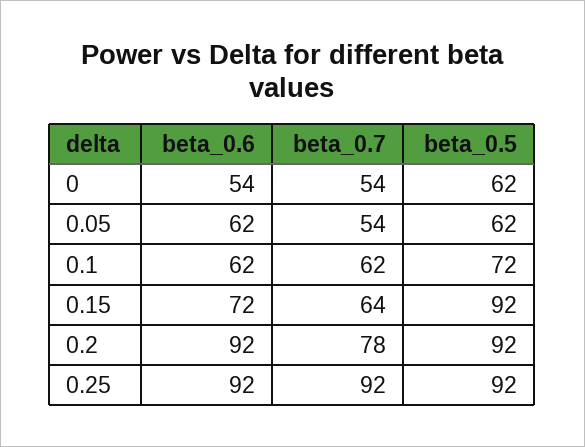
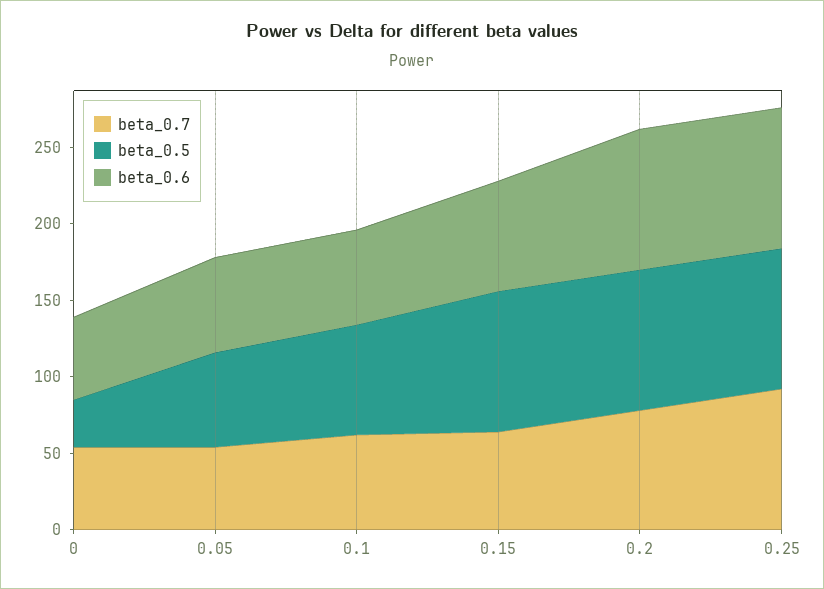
  {
    "beta_0.6": {
      "0": 54,
      "0.05": 62,
      "0.1": 62,
      "0.15": 72,
      "0.2": 92,
      "0.25": 92
    },
    "beta_0.7": {
      "0": 54,
      "0.05": 54,
      "0.1": 62,
      "0.15": 64,
      "0.2": 78,
      "0.25": 92
    },
    "beta_0.5": {
-     "0": 62,
+     "0": 30,
      "0.05": 62,
      "0.1": 72,
      "0.15": 92,
      "0.2": 92,
      "0.25": 92
    }
  }

